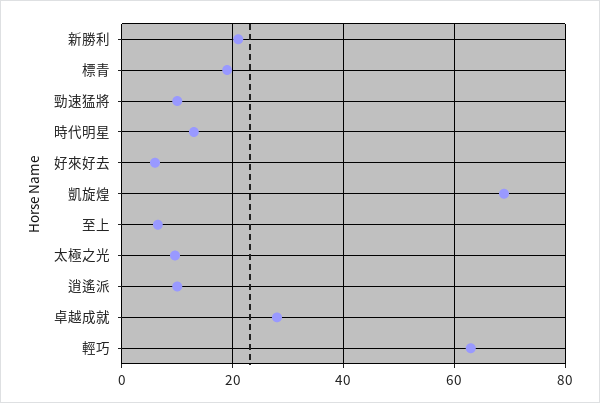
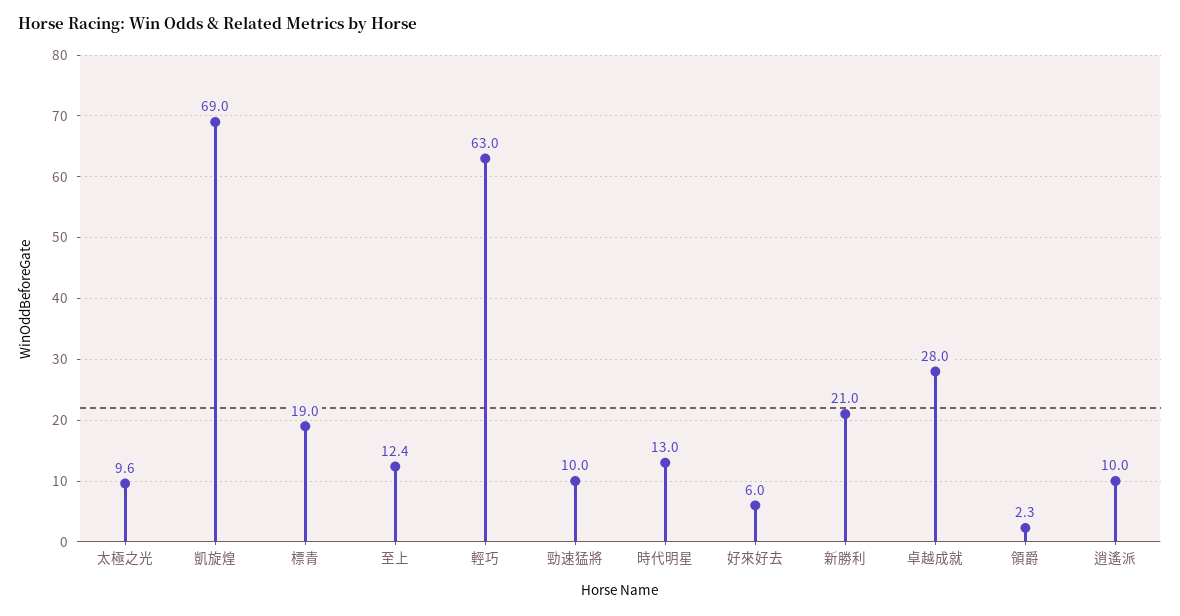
  {
    "新勝利": 21,
    "標青": 19,
    "勁速猛將": 10,
    "時代明星": 13,
    "好來好去": 6,
    "凱旋煌": 69,
-   "至上": 6,
+   "至上": 12.4,
    "太極之光": 9.6,
    "逍遙派": 10,
    "卓越成就": 28,
-   "輕巧": 63
+   "輕巧": 63,
+   "領爵": 2.3
  }

